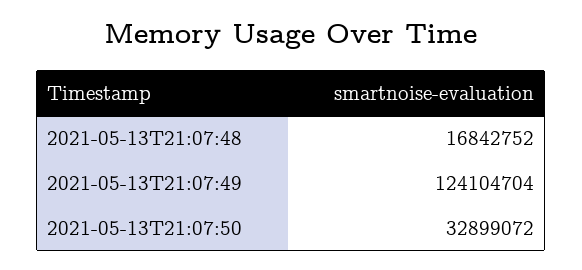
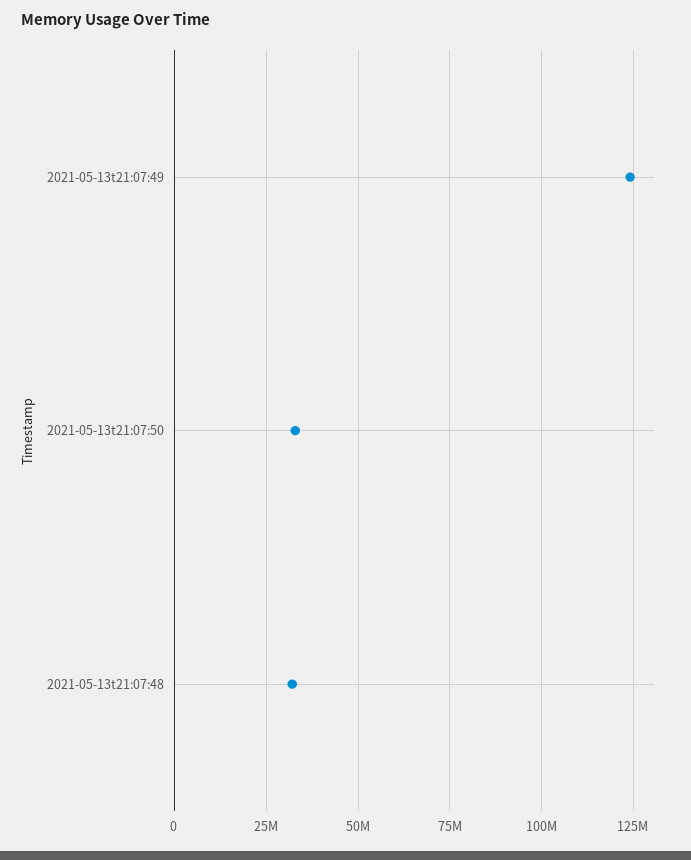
  {
-   "2021-05-13T21:07:48": 16842752,
+   "2021-05-13T21:07:48": 32500000,
    "2021-05-13T21:07:49": 124104704,
    "2021-05-13T21:07:50": 32899072
  }

